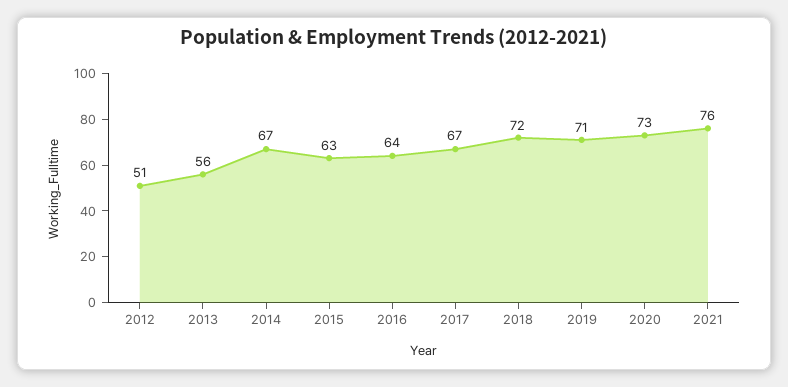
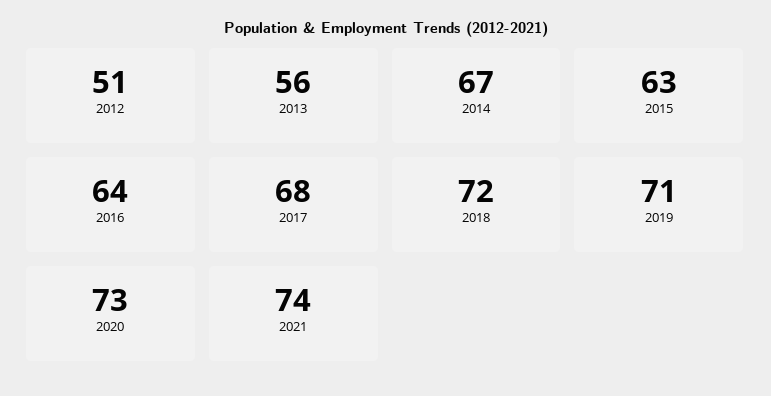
  {
    "2012": 51,
    "2013": 56,
    "2014": 67,
    "2015": 63,
    "2016": 64,
-   "2017": 67,
+   "2017": 68,
    "2018": 72,
    "2019": 71,
    "2020": 73,
-   "2021": 76
+   "2021": 74
  }

